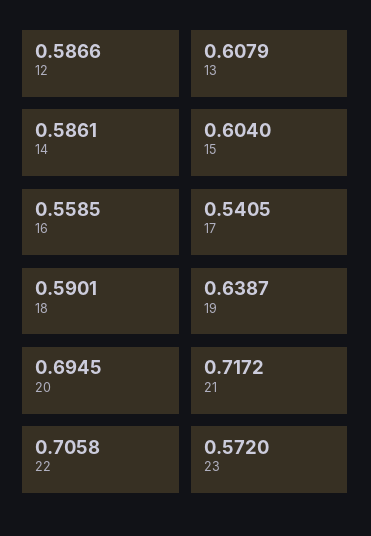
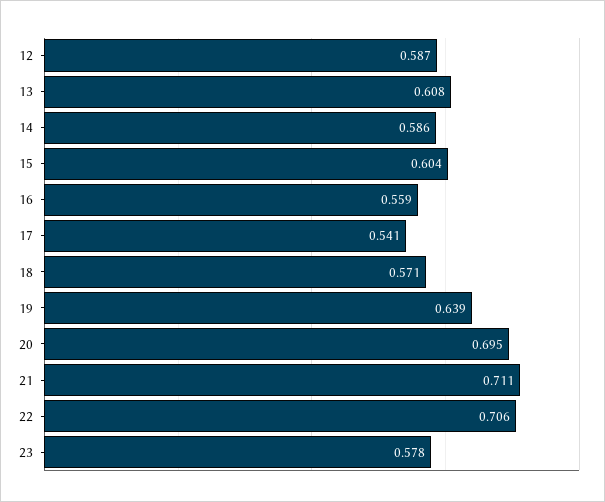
  {
    "12": 0.5866,
    "13": 0.6079,
    "14": 0.5861,
    "15": 0.604,
    "16": 0.5585,
    "17": 0.5405,
-   "18": 0.5901,
+   "18": 0.571,
    "19": 0.6387,
    "20": 0.6945,
-   "21": 0.7172,
+   "21": 0.711,
    "22": 0.7058,
-   "23": 0.572
+   "23": 0.578
  }

